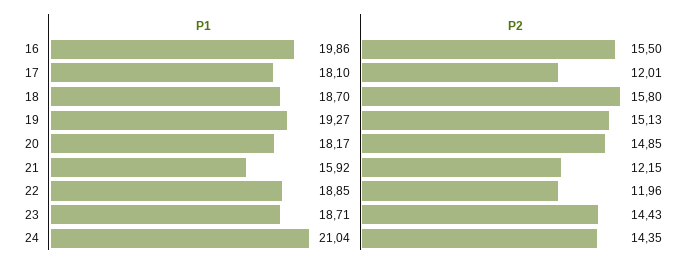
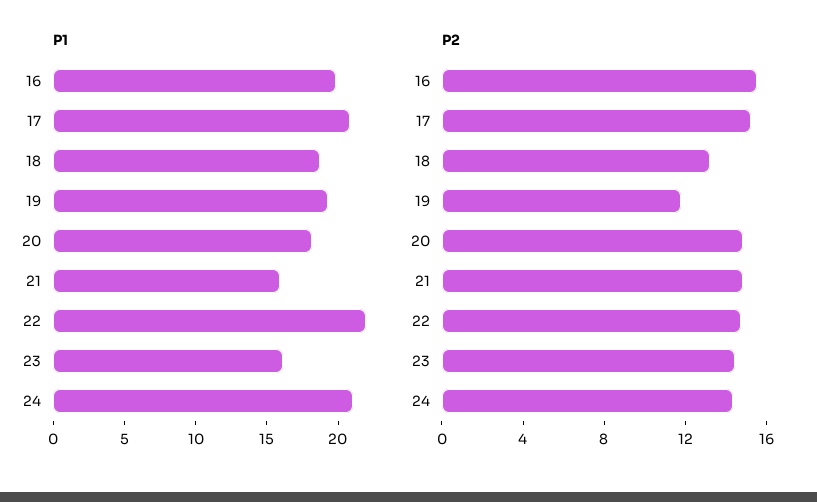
  {
    "P1": {
      "16": 19.86,
-     "17": 18.1,
+     "17": 21,
      "18": 18.7,
      "19": 19.27,
      "20": 18.17,
      "21": 15.92,
-     "22": 18.85,
+     "22": 22,
-     "23": 18.71,
+     "23": 16,
      "24": 21.04
    },
    "P2": {
      "16": 15.5,
-     "17": 12.01,
+     "17": 15,
-     "18": 15.8,
+     "18": 13,
-     "19": 15.13,
+     "19": 12,
      "20": 14.85,
-     "21": 12.15,
+     "21": 15,
-     "22": 11.96,
+     "22": 15,
      "23": 14.43,
      "24": 14.35
    }
  }

